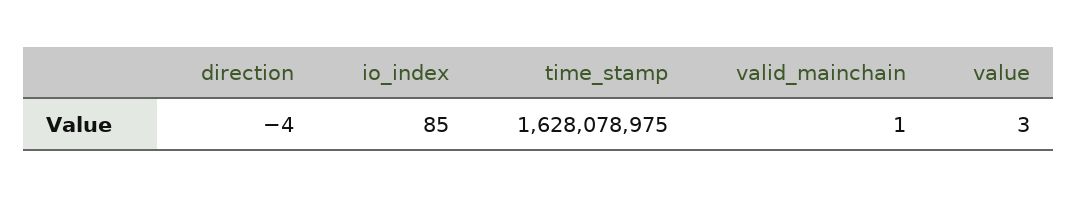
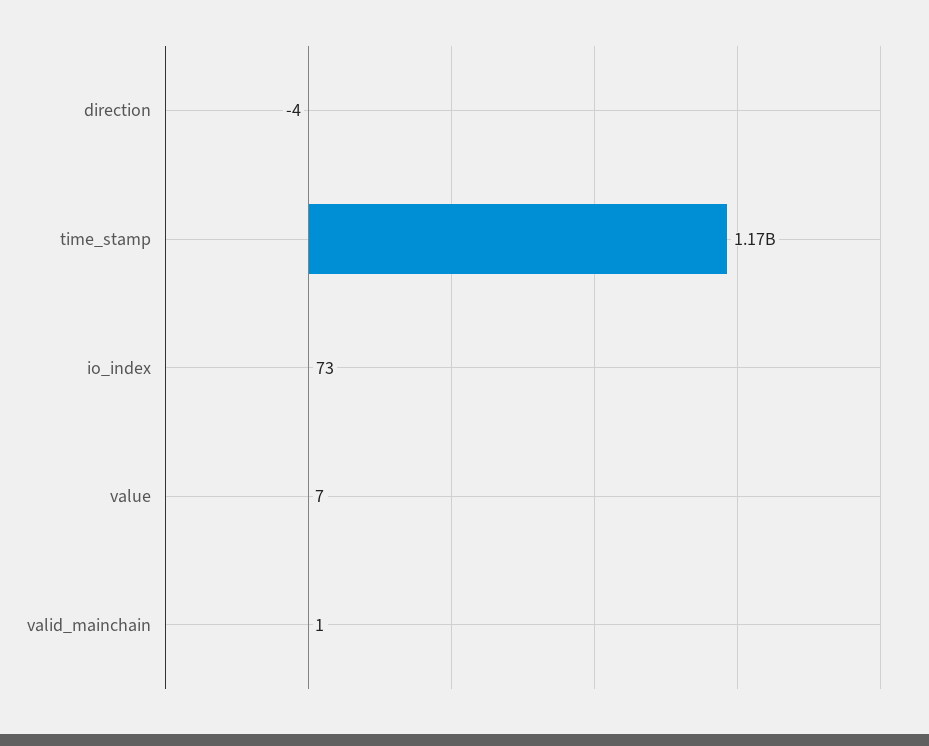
  {
    "direction": -4,
-   "io_index": 85,
+   "io_index": 73,
-   "time_stamp": 1628078975,
+   "time_stamp": 1170000000,
    "valid_mainchain": 1,
-   "value": 3
+   "value": 7
  }

